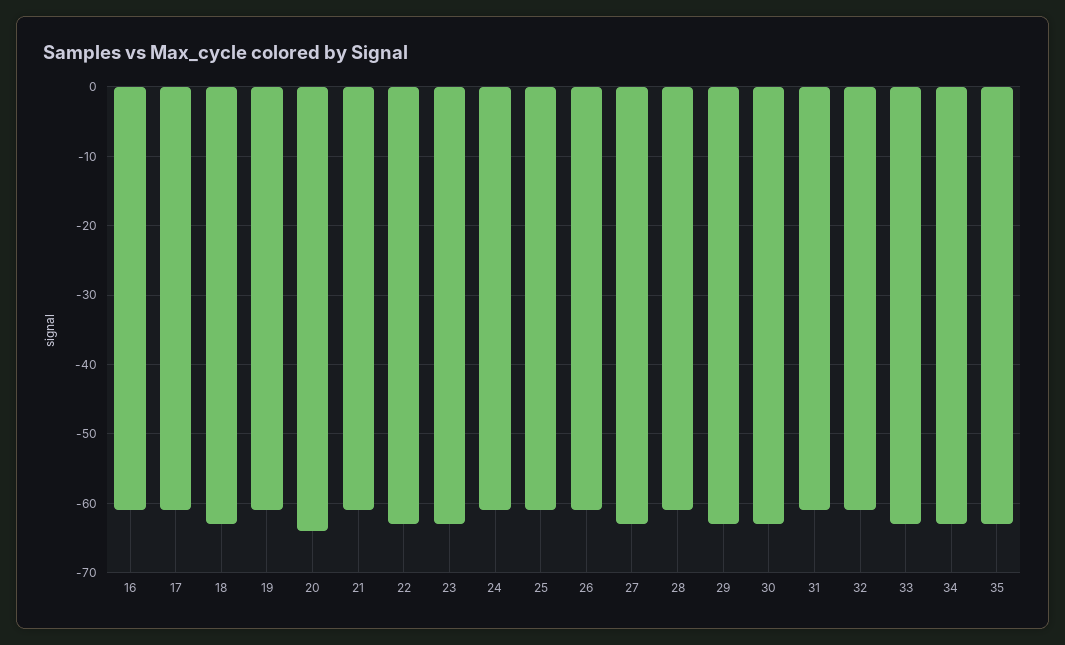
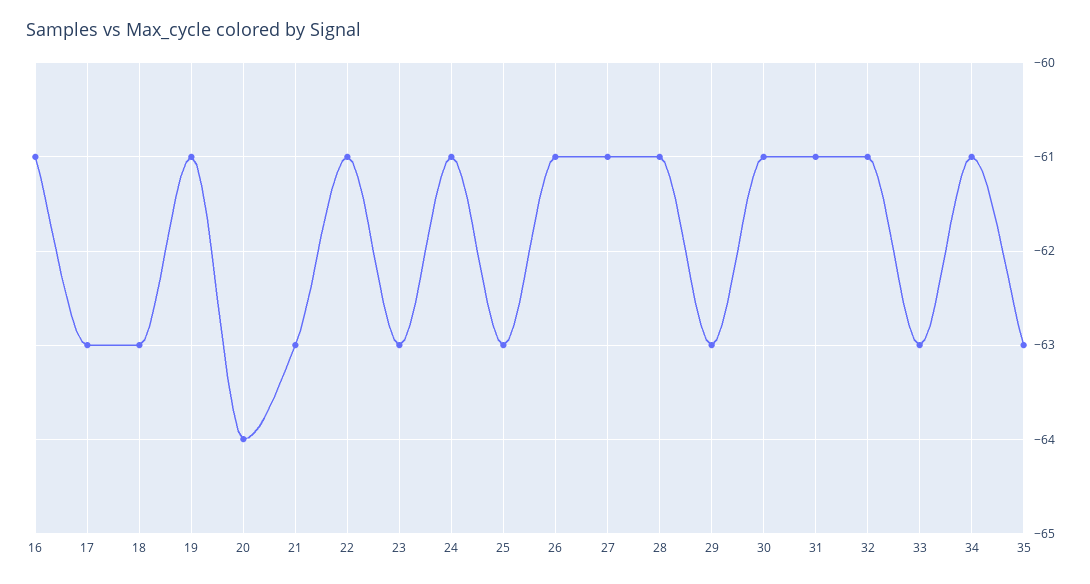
  {
    "16": -61,
-   "17": -61,
+   "17": -63,
    "18": -63,
    "19": -61,
    "20": -64,
-   "21": -61,
+   "21": -63,
-   "22": -63,
+   "22": -61,
    "23": -63,
    "24": -61,
-   "25": -61,
+   "25": -63,
    "26": -61,
-   "27": -63,
+   "27": -61,
    "28": -61,
    "29": -63,
-   "30": -63,
+   "30": -61,
    "31": -61,
    "32": -61,
    "33": -63,
-   "34": -63,
+   "34": -61,
    "35": -63
  }

